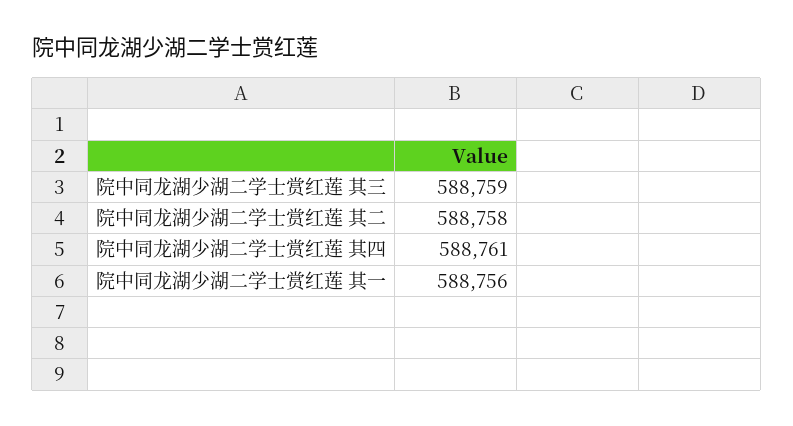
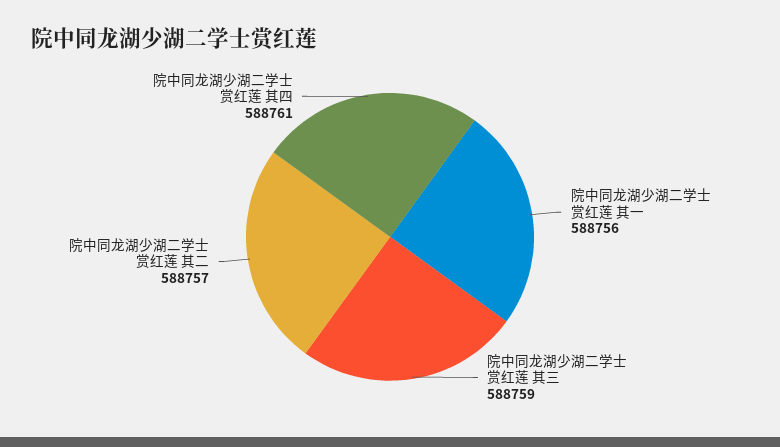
  {
    "院中同龙湖少湖二学士赏红莲 其三": 588759,
-   "院中同龙湖少湖二学士赏红莲 其二": 588758,
+   "院中同龙湖少湖二学士赏红莲 其二": 588757,
    "院中同龙湖少湖二学士赏红莲 其四": 588761,
    "院中同龙湖少湖二学士赏红莲 其一": 588756
  }

